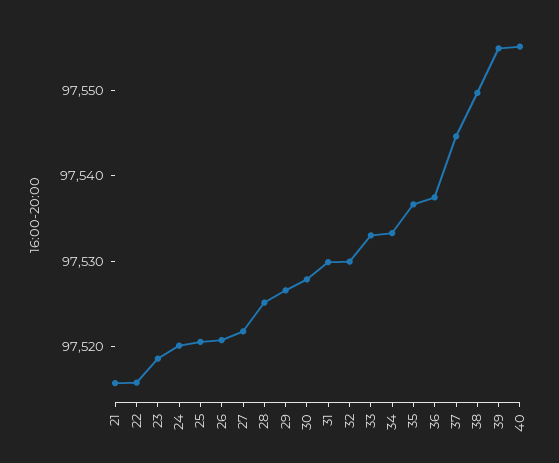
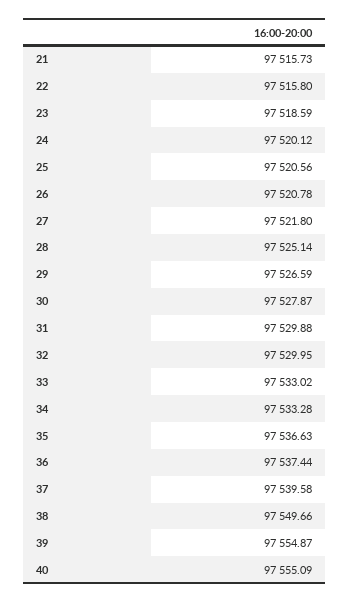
  {
    "21": 97515.73,
    "22": 97515.8,
    "23": 97518.59,
    "24": 97520.12,
    "25": 97520.56,
    "26": 97520.78,
    "27": 97521.8,
    "28": 97525.14,
    "29": 97526.59,
    "30": 97527.87,
    "31": 97529.88,
    "32": 97529.95,
    "33": 97533.02,
    "34": 97533.28,
    "35": 97536.63,
    "36": 97537.44,
-   "37": 97544,
+   "37": 97539.58,
    "38": 97549.66,
    "39": 97554.87,
    "40": 97555.09
  }

